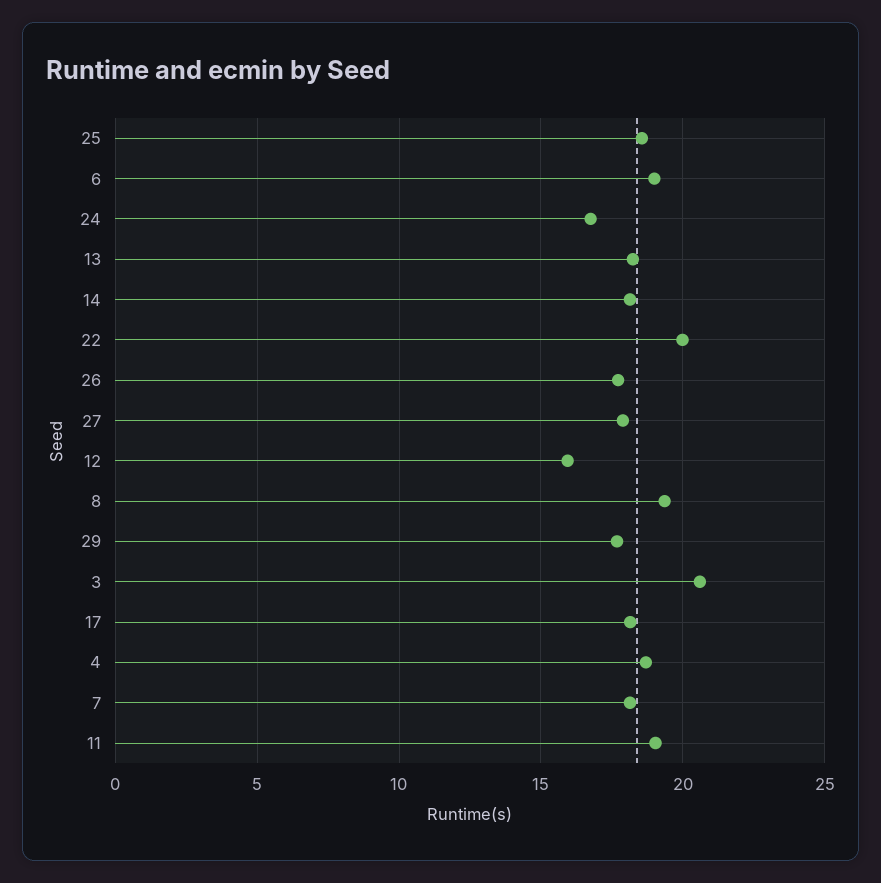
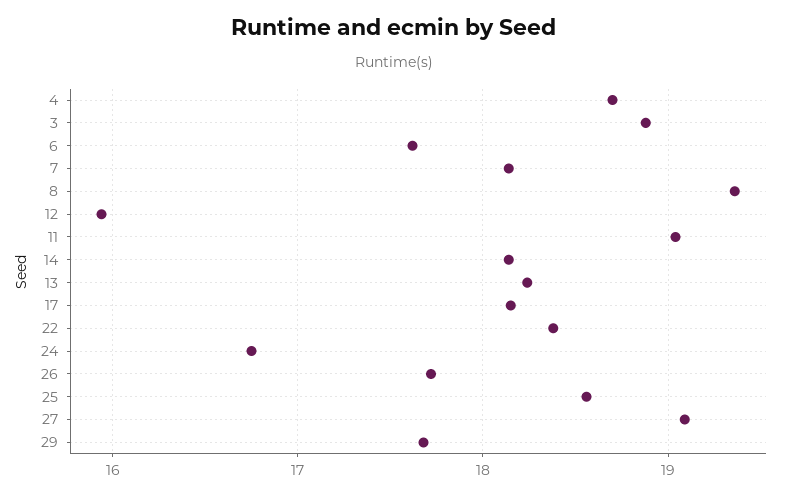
  {
    "25": 18.6,
-   "6": 19,
+   "6": 17.6,
    "24": 16.8,
    "13": 18.2,
    "14": 18.1,
-   "22": 20,
+   "22": 18.4,
    "26": 17.7,
-   "27": 18,
+   "27": 19.1,
    "12": 15.9,
    "8": 19.4,
    "29": 17.7,
-   "3": 20.5,
+   "3": 18.9,
    "17": 18.2,
    "4": 18.7,
    "7": 18.1,
    "11": 19
  }

